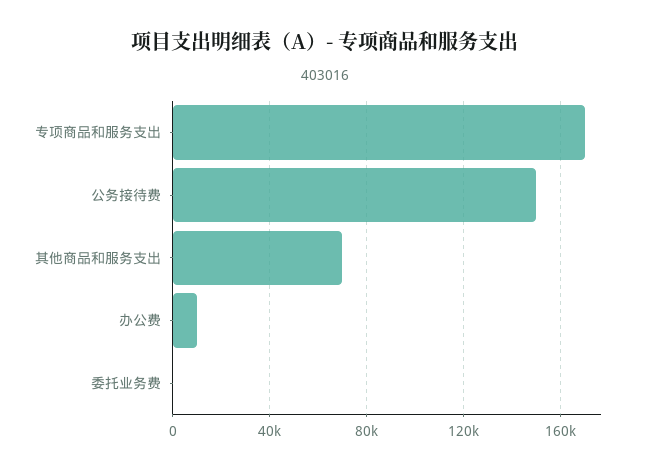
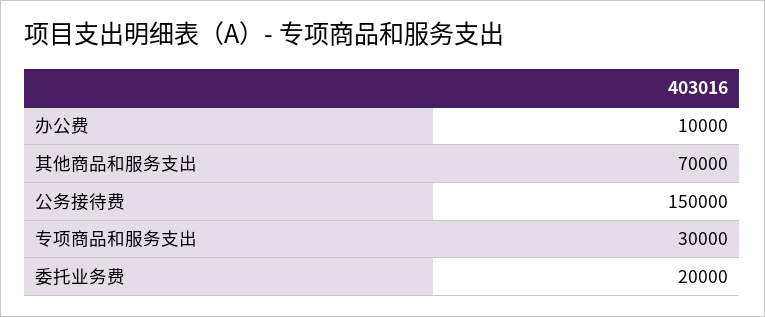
  {
-   "专项商品和服务支出": 170000,
+   "专项商品和服务支出": 30000,
    "公务接待费": 150000,
    "其他商品和服务支出": 70000,
    "办公费": 10000,
-   "委托业务费": 0
+   "委托业务费": 20000
  }

